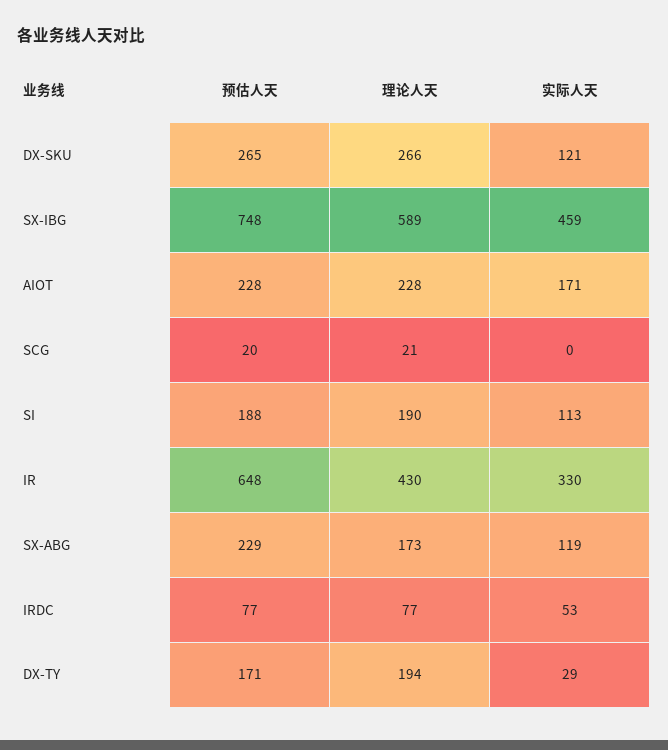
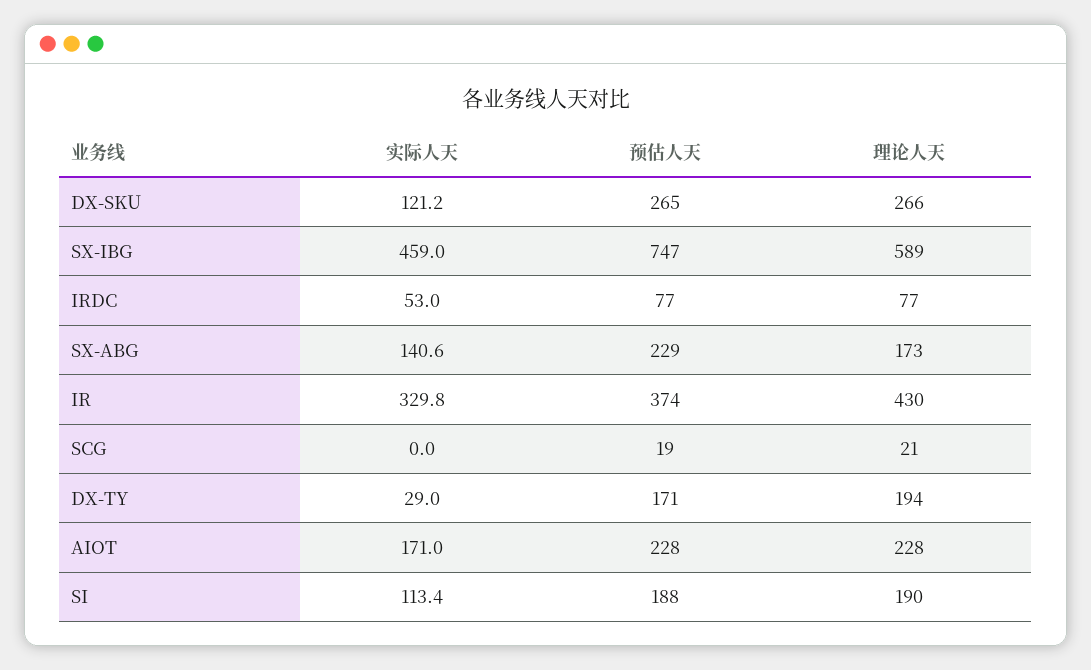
  {
    "预估人天": {
      "DX-SKU": 265,
-     "SX-IBG": 748,
+     "SX-IBG": 747,
      "AIOT": 228,
-     "SCG": 20,
+     "SCG": 19,
      "SI": 188,
-     "IR": 648,
+     "IR": 374,
      "SX-ABG": 229,
      "IRDC": 77,
      "DX-TY": 171
    },
    "理论人天": {
      "DX-SKU": 266,
      "SX-IBG": 589,
      "AIOT": 228,
      "SCG": 21,
      "SI": 190,
      "IR": 430,
      "SX-ABG": 173,
      "IRDC": 77,
      "DX-TY": 194
    },
    "实际人天": {
      "DX-SKU": 121.2,
      "SX-IBG": 459,
      "AIOT": 171,
      "SCG": 0,
      "SI": 113.4,
      "IR": 329.8,
-     "SX-ABG": 119,
+     "SX-ABG": 140.6,
      "IRDC": 53,
      "DX-TY": 29
    }
  }

